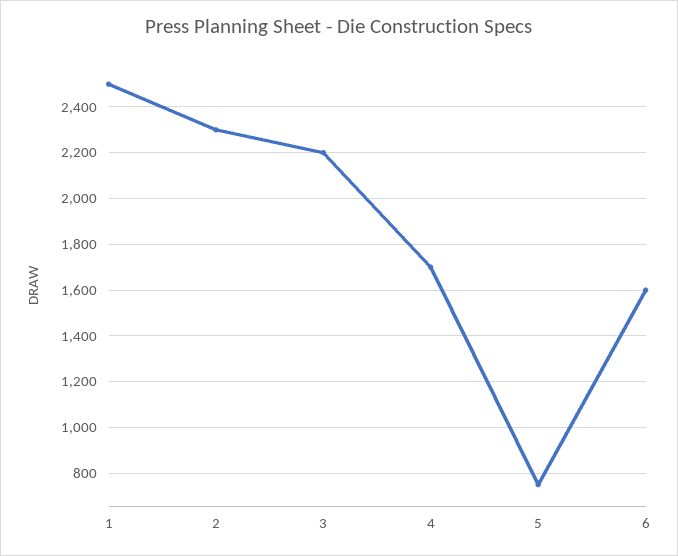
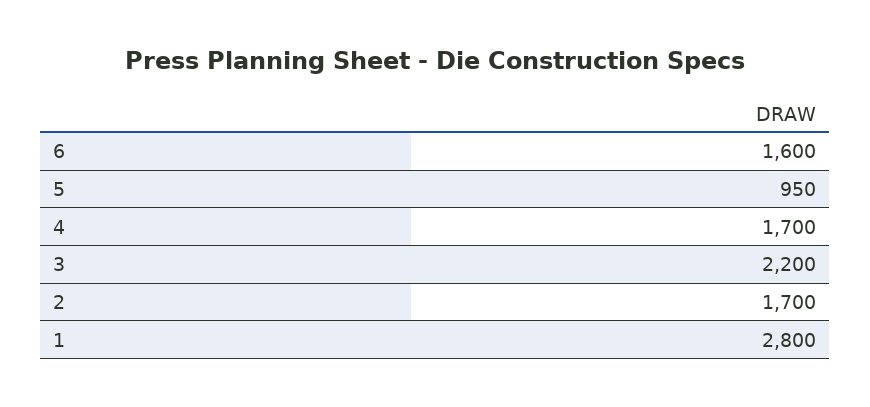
  {
-   "1": 2500,
+   "1": 2800,
-   "2": 2300,
+   "2": 1700,
    "3": 2200,
    "4": 1700,
-   "5": 750,
+   "5": 950,
    "6": 1600
  }

